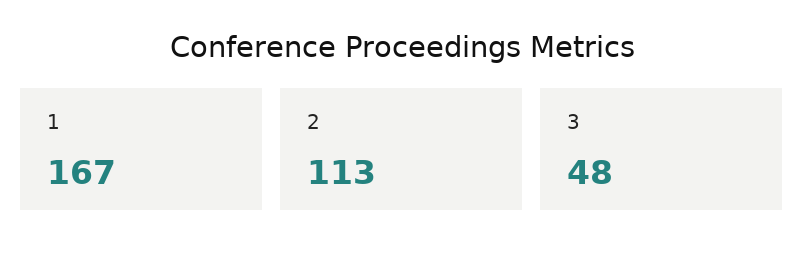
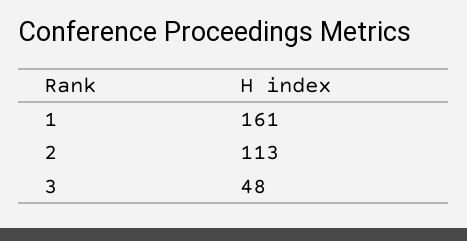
  {
-   "1": 167,
+   "1": 161,
    "2": 113,
    "3": 48
  }

